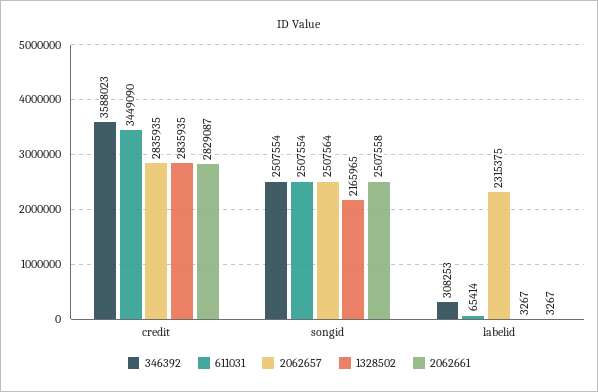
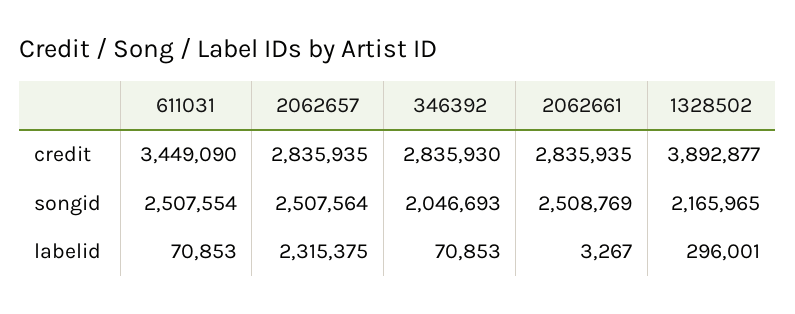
  {
    "346392": {
-     "credit": 3588023,
+     "credit": 2835930,
-     "songid": 2507554,
+     "songid": 2046693,
-     "labelid": 308253
+     "labelid": 70853
    },
    "611031": {
      "credit": 3449090,
      "songid": 2507554,
-     "labelid": 65414
+     "labelid": 70853
    },
    "2062657": {
      "credit": 2835935,
      "songid": 2507564,
      "labelid": 2315375
    },
    "1328502": {
-     "credit": 2835935,
+     "credit": 3892877,
      "songid": 2165965,
-     "labelid": 3267
+     "labelid": 296001
    },
    "2062661": {
-     "credit": 2829087,
+     "credit": 2835935,
-     "songid": 2507558,
+     "songid": 2508769,
      "labelid": 3267
    }
  }

